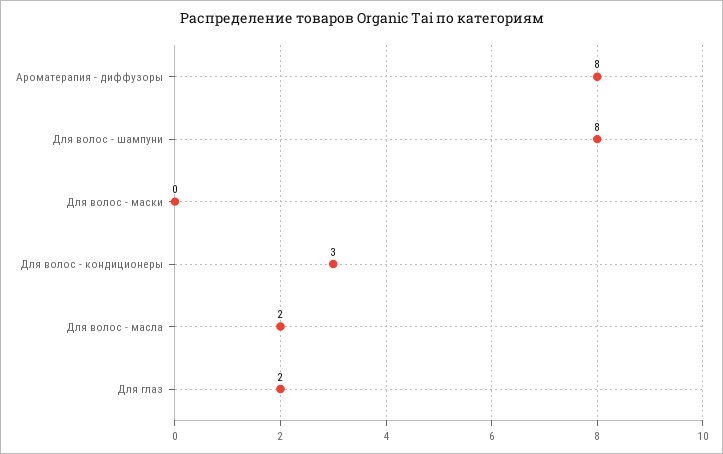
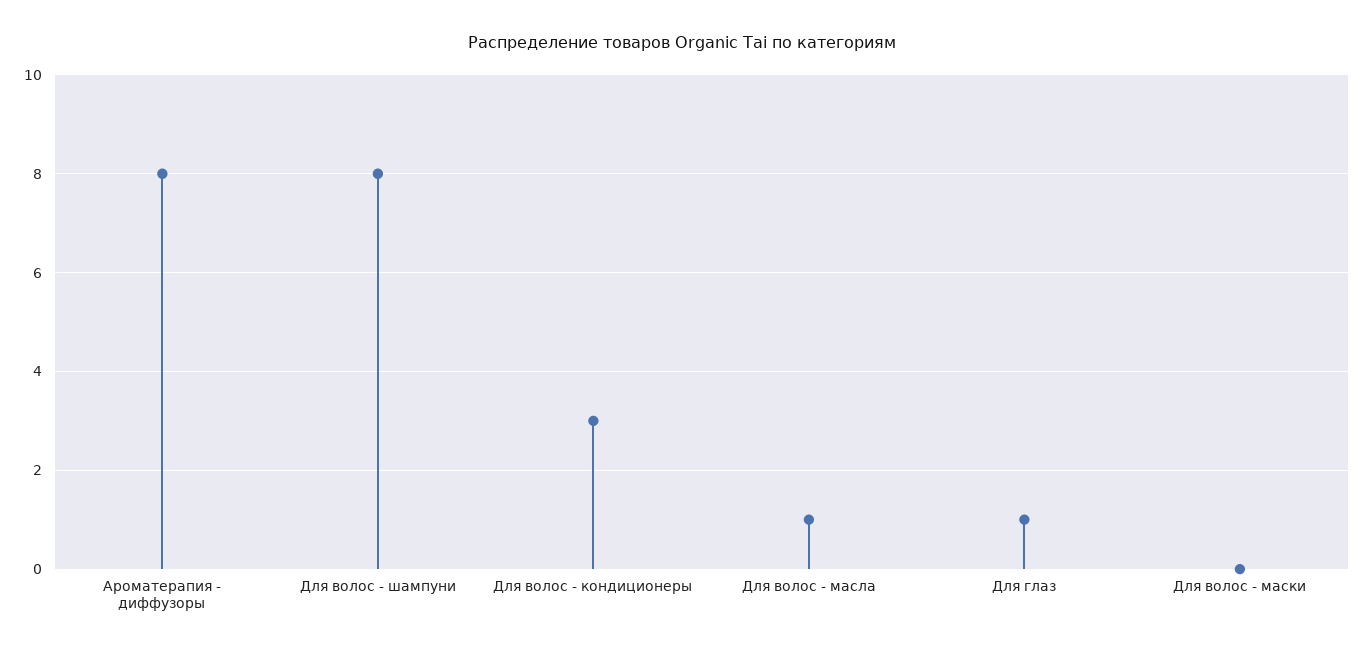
  {
    "Ароматерапия - диффузоры": 8,
    "Для волос - шампуни": 8,
    "Для волос - маски": 0,
    "Для волос - кондиционеры": 3,
-   "Для волос - масла": 2,
+   "Для волос - масла": 1,
-   "Для глаз": 2
+   "Для глаз": 1
  }

